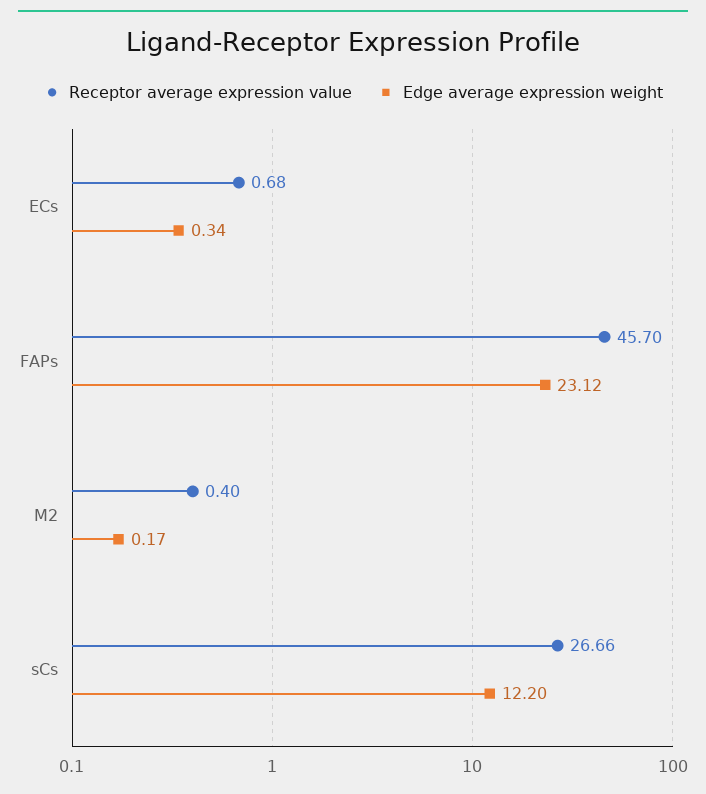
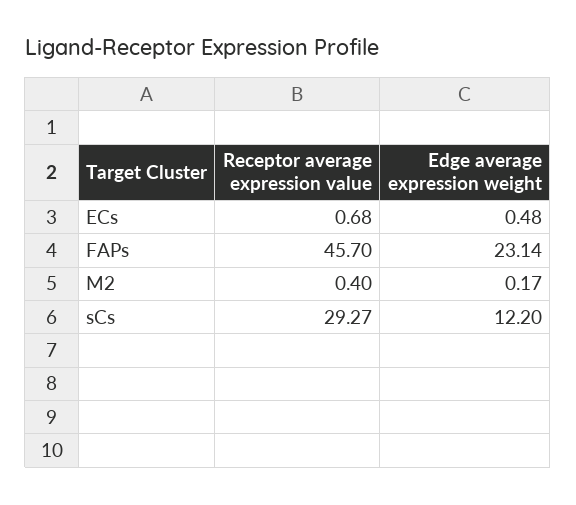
  {
    "Receptor average expression value": {
      "ECs": 0.68,
      "FAPs": 45.7,
      "M2": 0.4,
-     "sCs": 26.66
+     "sCs": 29.27
    },
    "Edge average expression weight": {
-     "ECs": 0.34,
+     "ECs": 0.48,
-     "FAPs": 23.12,
+     "FAPs": 23.14,
      "M2": 0.17,
      "sCs": 12.2
    }
  }

